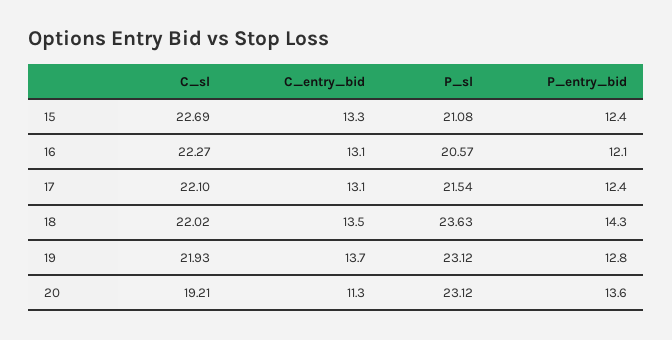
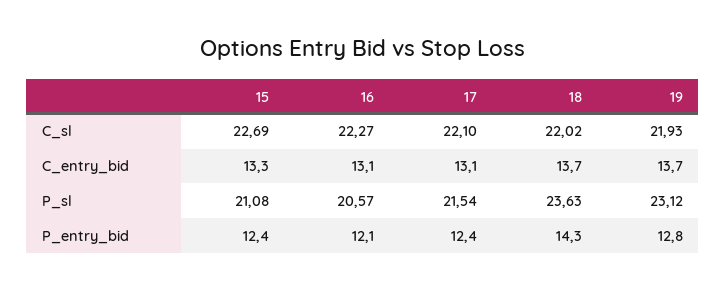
  {
    "C_sl": {
      "15": 22.69,
      "16": 22.27,
      "17": 22.1,
      "18": 22.02,
-     "19": 21.93,
+     "19": 21.93
-     "20": 19.21
    },
    "C_entry_bid": {
      "15": 13.3,
      "16": 13.1,
      "17": 13.1,
-     "18": 13.5,
+     "18": 13.7,
-     "19": 13.7,
+     "19": 13.7
-     "20": 11.3
    },
    "P_sl": {
      "15": 21.08,
      "16": 20.57,
      "17": 21.54,
      "18": 23.63,
-     "19": 23.12,
+     "19": 23.12
-     "20": 23.12
    },
    "P_entry_bid": {
      "15": 12.4,
      "16": 12.1,
      "17": 12.4,
      "18": 14.3,
-     "19": 12.8,
+     "19": 12.8
-     "20": 13.6
    }
  }

